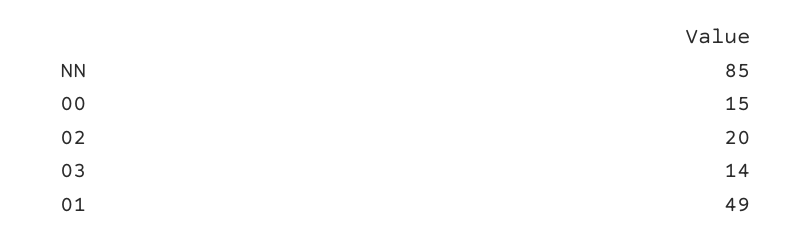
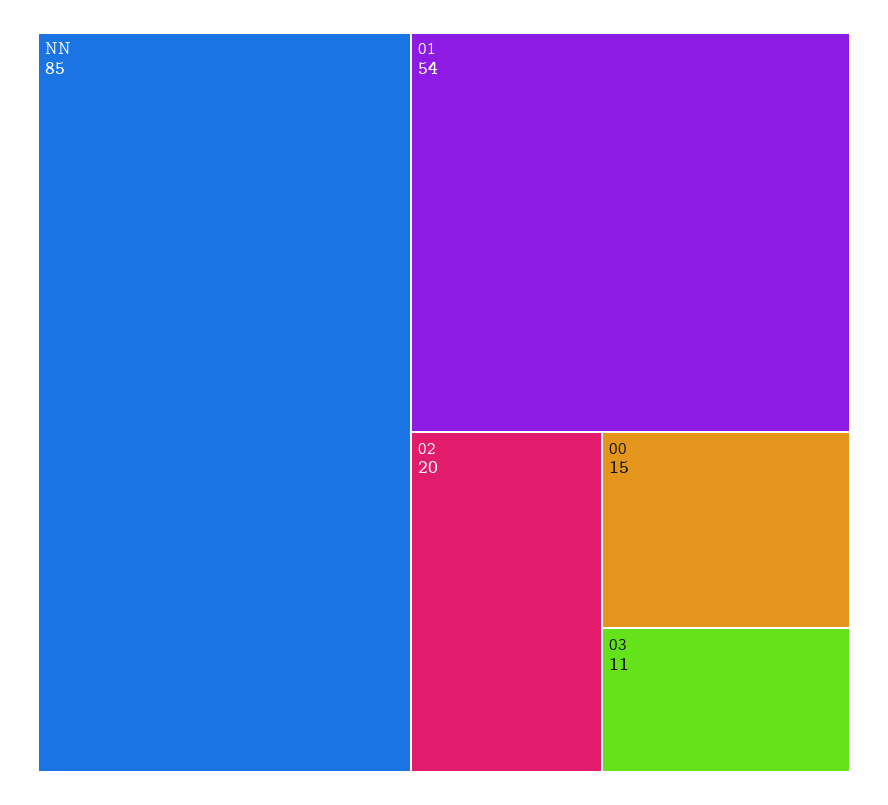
  {
    "NN": 85,
    "00": 15,
    "02": 20,
-   "03": 14,
+   "03": 11,
-   "01": 49
+   "01": 54
  }

